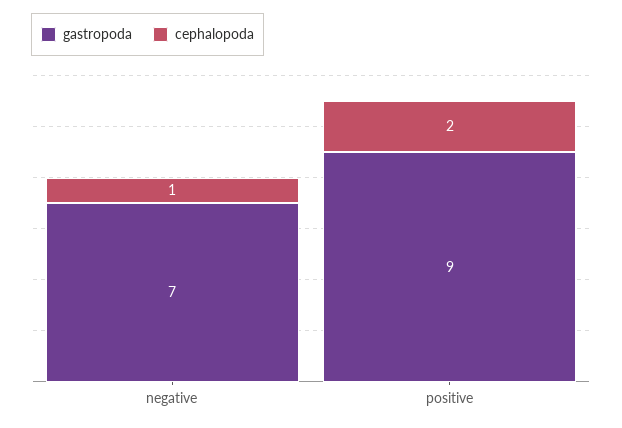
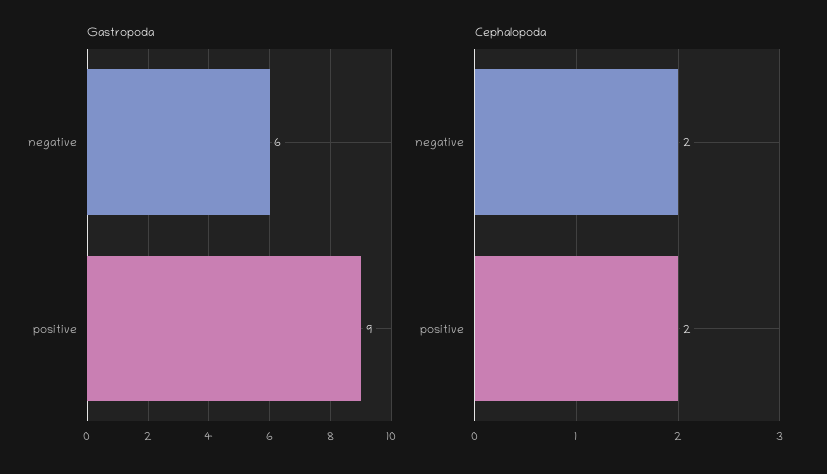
  {
    "gastropoda": {
-     "negative": 7,
+     "negative": 6,
      "positive": 9
    },
    "cephalopoda": {
-     "negative": 1,
+     "negative": 2,
      "positive": 2
    }
  }

